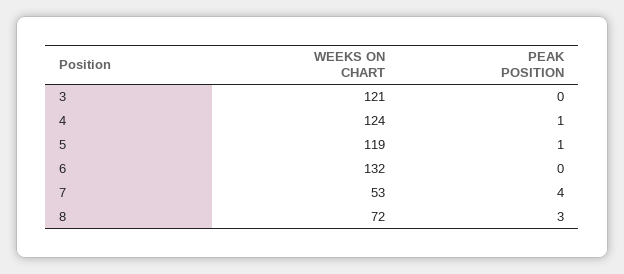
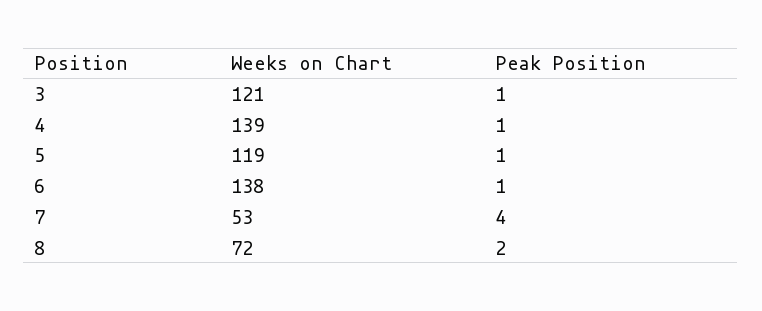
  {
    "WEEKS ON CHART": {
      "3": 121,
-     "4": 124,
+     "4": 139,
      "5": 119,
-     "6": 132,
+     "6": 138,
      "7": 53,
      "8": 72
    },
    "PEAK POSITION": {
-     "3": 0,
+     "3": 1,
      "4": 1,
      "5": 1,
-     "6": 0,
+     "6": 1,
      "7": 4,
-     "8": 3
+     "8": 2
    }
  }

